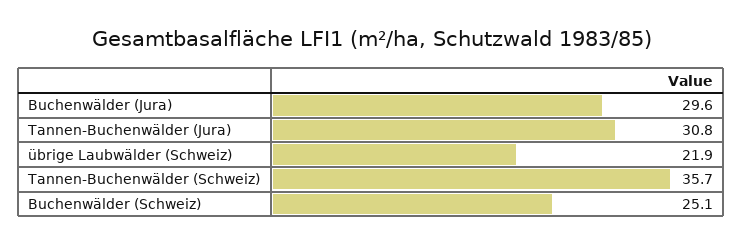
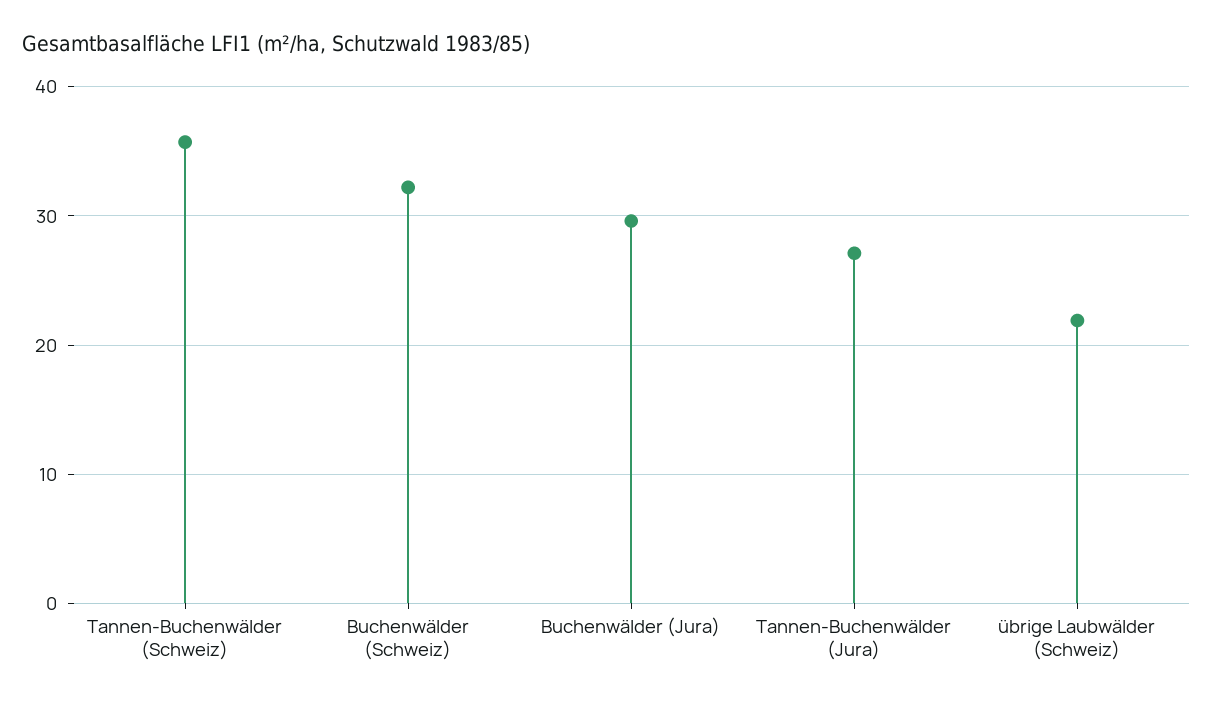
  {
    "Buchenwälder (Jura)": 29.6,
-   "Tannen-Buchenwälder (Jura)": 30.8,
+   "Tannen-Buchenwälder (Jura)": 27,
    "übrige Laubwälder (Schweiz)": 21.9,
    "Tannen-Buchenwälder (Schweiz)": 35.7,
-   "Buchenwälder (Schweiz)": 25.1
+   "Buchenwälder (Schweiz)": 32
  }

